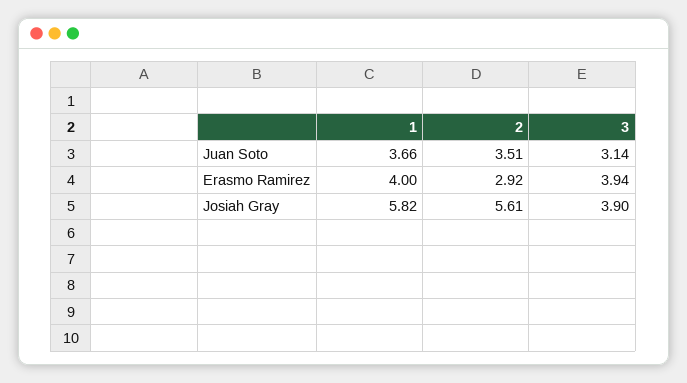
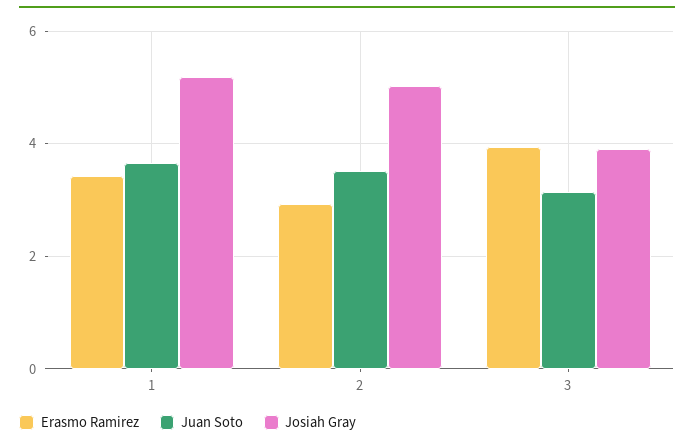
  {
    "Juan Soto": {
      "1": 3.66,
      "2": 3.51,
      "3": 3.14
    },
    "Erasmo Ramirez": {
-     "1": 4,
+     "1": 3.4,
      "2": 2.92,
      "3": 3.94
    },
    "Josiah Gray": {
-     "1": 5.82,
+     "1": 5.2,
-     "2": 5.61,
+     "2": 5,
      "3": 3.9
    }
  }

